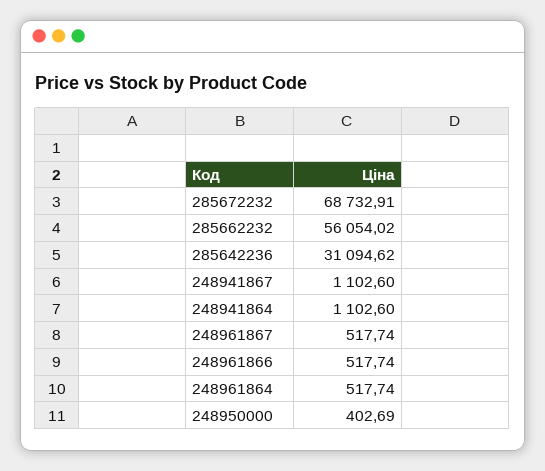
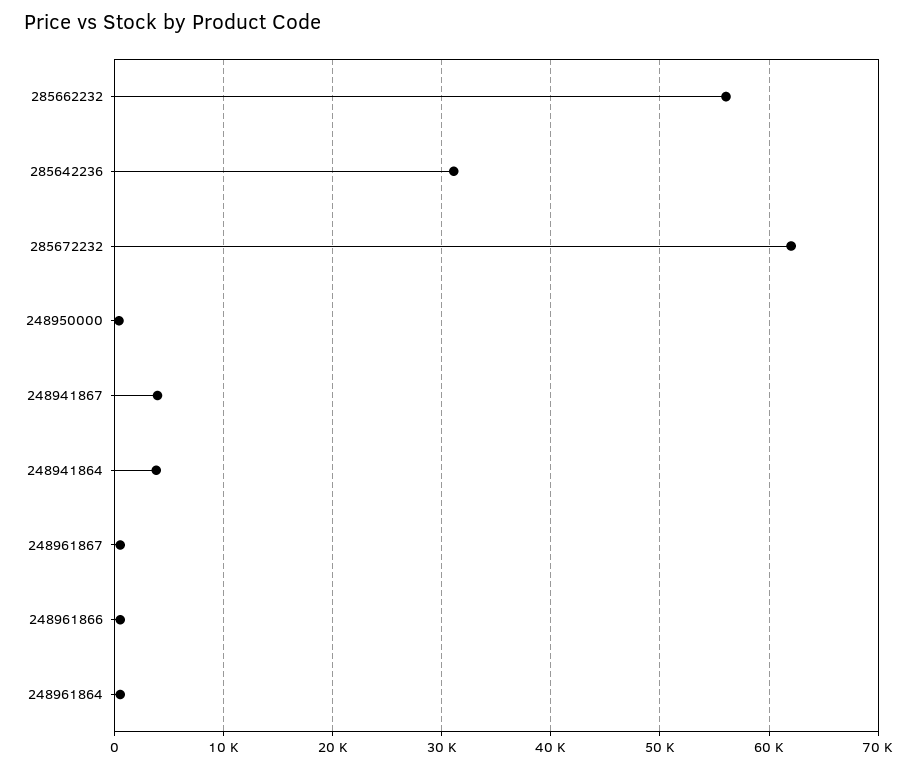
  {
-   "285672232": 68732.91,
+   "285672232": 62000,
    "285662232": 56054.02,
    "285642236": 31094.62,
-   "248941867": 1102.6,
+   "248941867": 4000,
-   "248941864": 1102.6,
+   "248941864": 4000,
    "248961867": 517.74,
    "248961866": 517.74,
    "248961864": 517.74,
    "248950000": 402.69
  }

